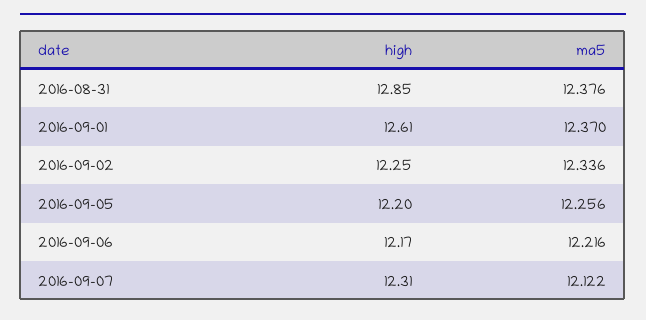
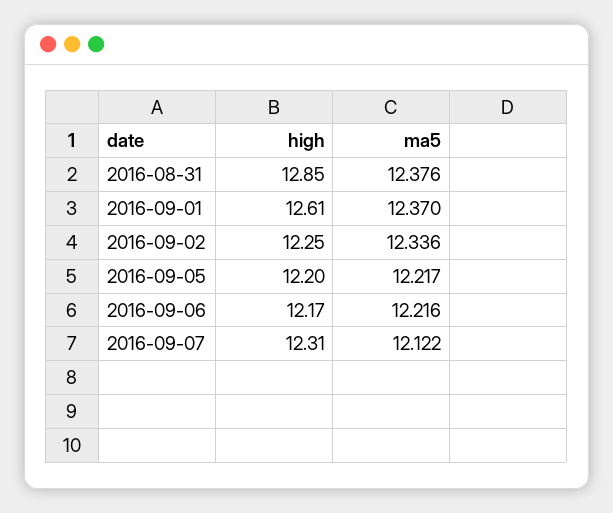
  {
    "high": {
      "2016-08-31": 12.85,
      "2016-09-01": 12.61,
      "2016-09-02": 12.25,
      "2016-09-05": 12.2,
      "2016-09-06": 12.17,
      "2016-09-07": 12.31
    },
    "ma5": {
      "2016-08-31": 12.376,
      "2016-09-01": 12.37,
      "2016-09-02": 12.336,
-     "2016-09-05": 12.256,
+     "2016-09-05": 12.217,
      "2016-09-06": 12.216,
      "2016-09-07": 12.122
    }
  }

